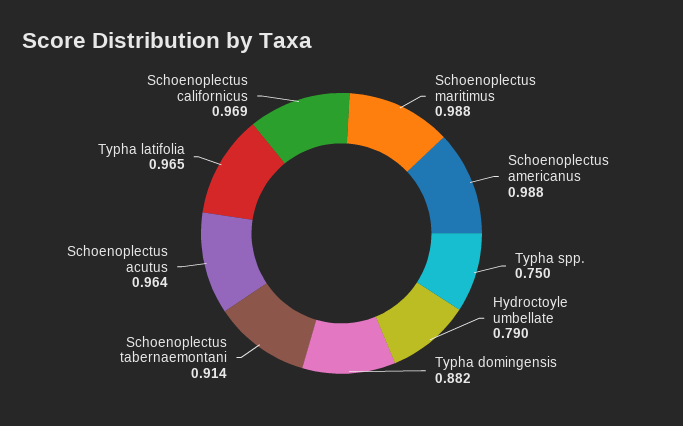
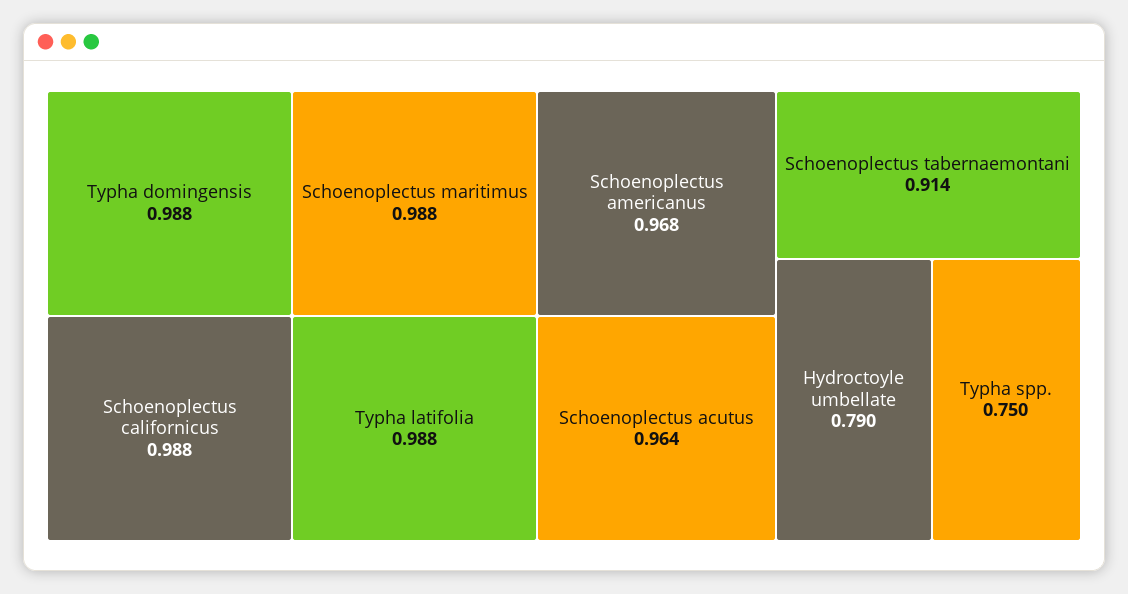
  {
    "Schoenoplectus maritimus": 0.988,
-   "Schoenoplectus americanus": 0.988,
+   "Schoenoplectus americanus": 0.968,
    "Typha spp.": 0.75,
    "Hydroctoyle umbellate": 0.79,
-   "Typha domingensis": 0.882,
+   "Typha domingensis": 0.988,
    "Schoenoplectus tabernaemontani": 0.914,
    "Schoenoplectus acutus": 0.964,
-   "Typha latifolia": 0.965,
+   "Typha latifolia": 0.988,
-   "Schoenoplectus californicus": 0.969
+   "Schoenoplectus californicus": 0.988
  }

